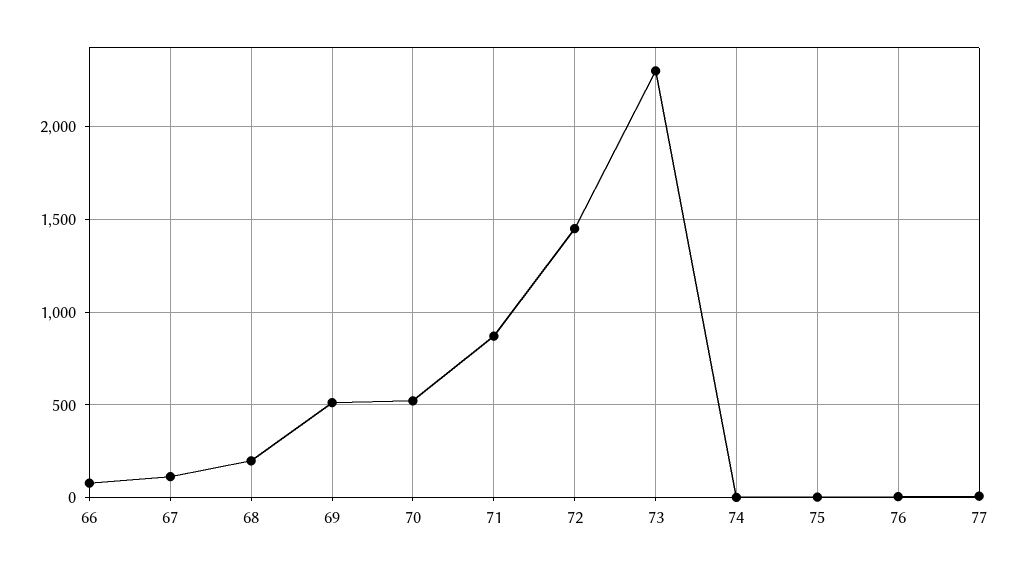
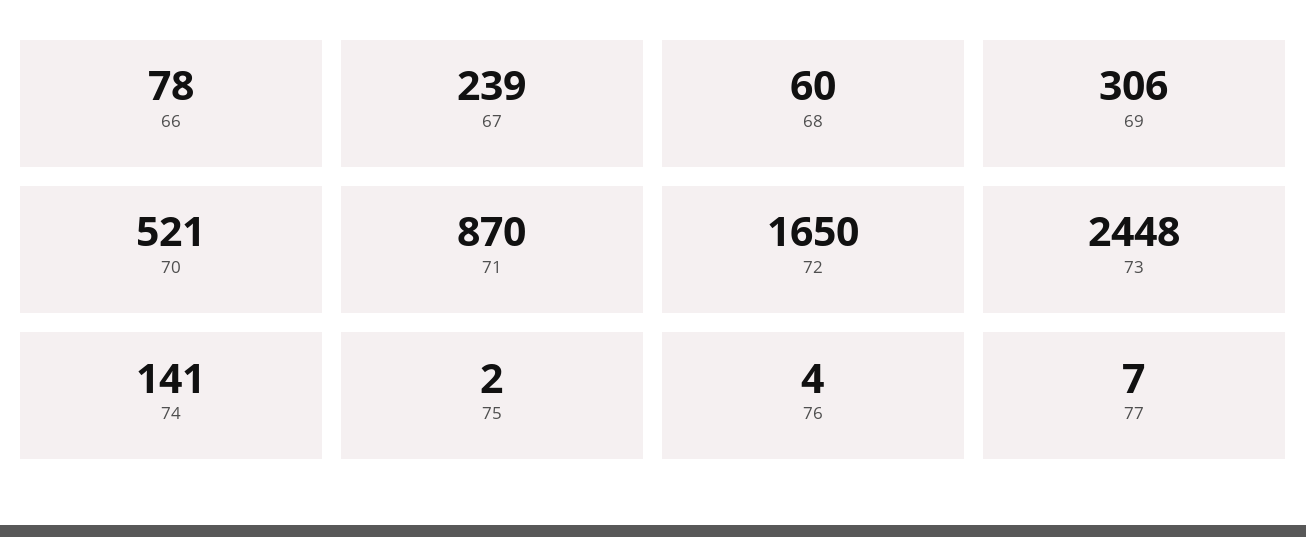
  {
    "66": 78,
-   "67": 100,
+   "67": 239,
-   "68": 200,
+   "68": 60,
-   "69": 500,
+   "69": 306,
    "70": 521,
    "71": 870,
-   "72": 1450,
+   "72": 1650,
-   "73": 2300,
+   "73": 2448,
-   "74": 0,
+   "74": 141,
    "75": 2,
    "76": 4,
    "77": 7
  }

